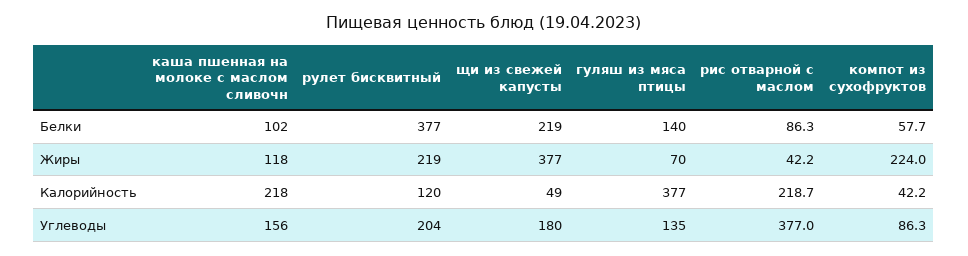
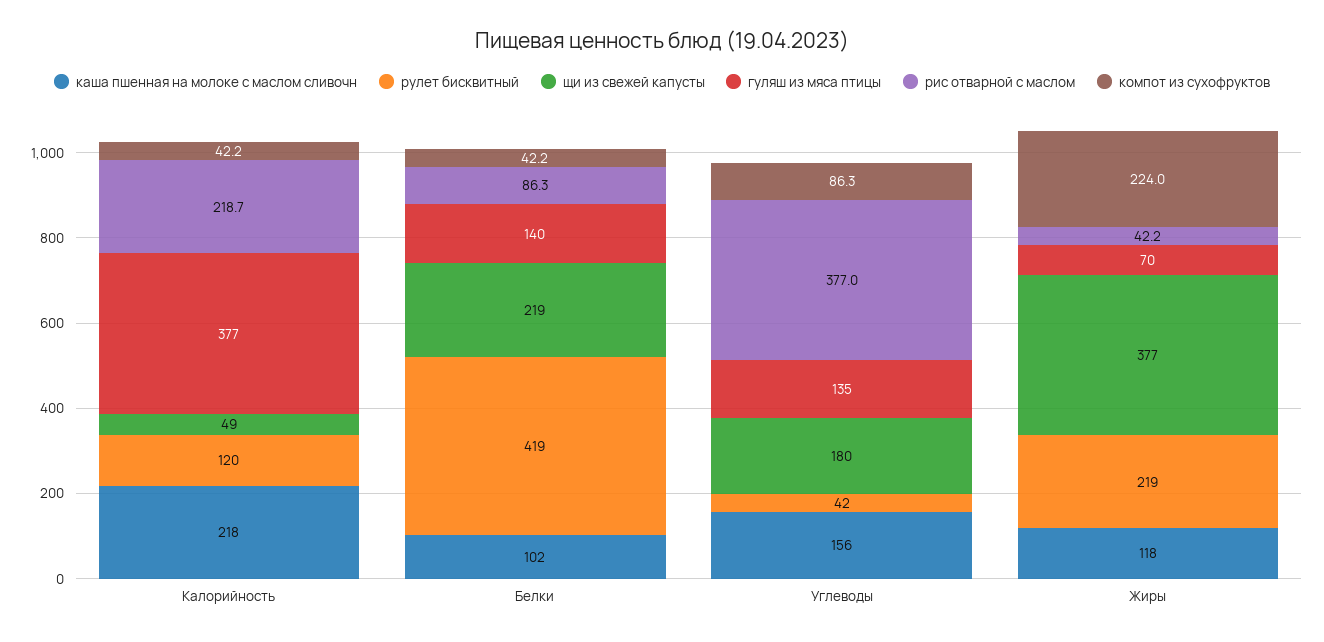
  {
    "каша пшенная на молоке с маслом сливочн": {
      "Белки": 102,
      "Жиры": 118,
      "Калорийность": 218,
      "Углеводы": 156
    },
    "рулет бисквитный": {
-     "Белки": 377,
+     "Белки": 419,
      "Жиры": 219,
      "Калорийность": 120,
-     "Углеводы": 204
+     "Углеводы": 42
    },
    "щи из свежей капусты": {
      "Белки": 219,
      "Жиры": 377,
      "Калорийность": 49,
      "Углеводы": 180
    },
    "гуляш из мяса птицы": {
      "Белки": 140,
      "Жиры": 70,
      "Калорийность": 377,
      "Углеводы": 135
    },
    "рис отварной с маслом": {
      "Белки": 86.3,
      "Жиры": 42.2,
      "Калорийность": 218.7,
      "Углеводы": 377
    },
    "компот из сухофруктов": {
-     "Белки": 57.7,
+     "Белки": 42.2,
      "Жиры": 224,
      "Калорийность": 42.2,
      "Углеводы": 86.3
    }
  }

